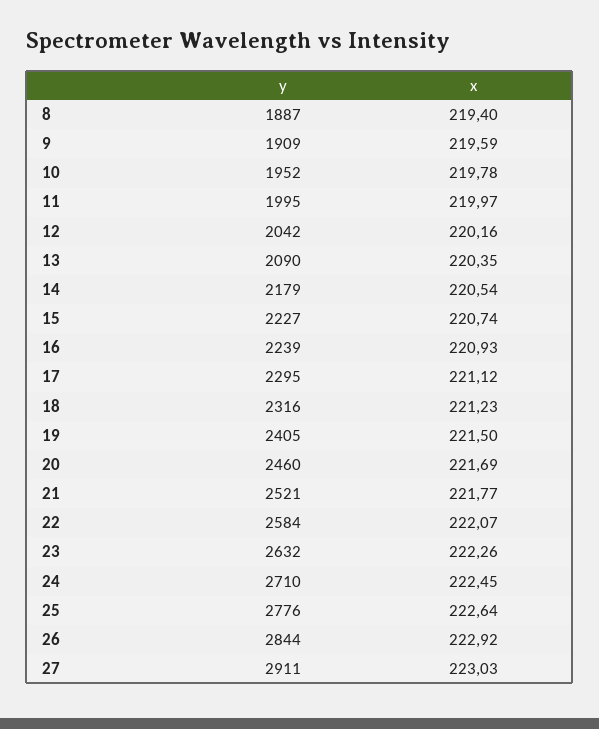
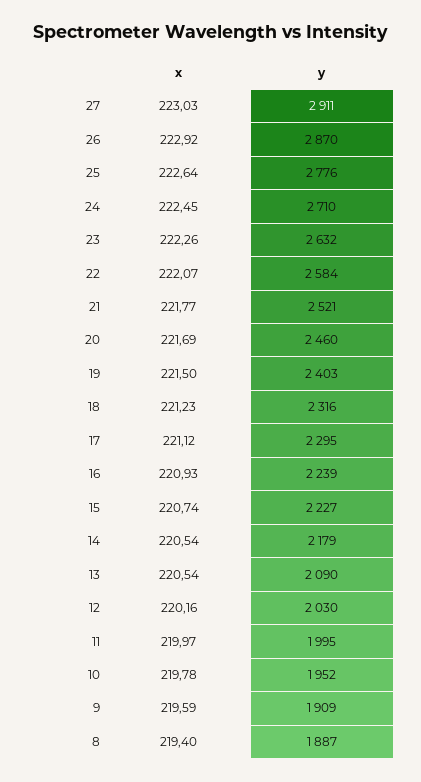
  {
    "y": {
      "8": 1887,
      "9": 1909,
      "10": 1952,
      "11": 1995,
-     "12": 2042,
+     "12": 2030,
      "13": 2090,
      "14": 2179,
      "15": 2227,
      "16": 2239,
      "17": 2295,
      "18": 2316,
-     "19": 2405,
+     "19": 2403,
      "20": 2460,
      "21": 2521,
      "22": 2584,
      "23": 2632,
      "24": 2710,
      "25": 2776,
-     "26": 2844,
+     "26": 2870,
      "27": 2911
    },
    "x": {
      "8": 219.4,
      "9": 219.59,
      "10": 219.78,
      "11": 219.97,
      "12": 220.16,
-     "13": 220.35,
+     "13": 220.54,
      "14": 220.54,
      "15": 220.74,
      "16": 220.93,
      "17": 221.12,
      "18": 221.23,
      "19": 221.5,
      "20": 221.69,
      "21": 221.77,
      "22": 222.07,
      "23": 222.26,
      "24": 222.45,
      "25": 222.64,
      "26": 222.92,
      "27": 223.03
    }
  }

